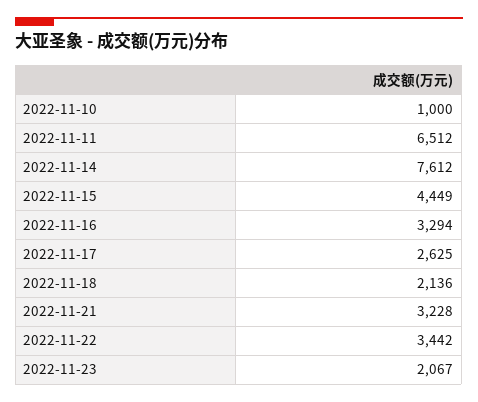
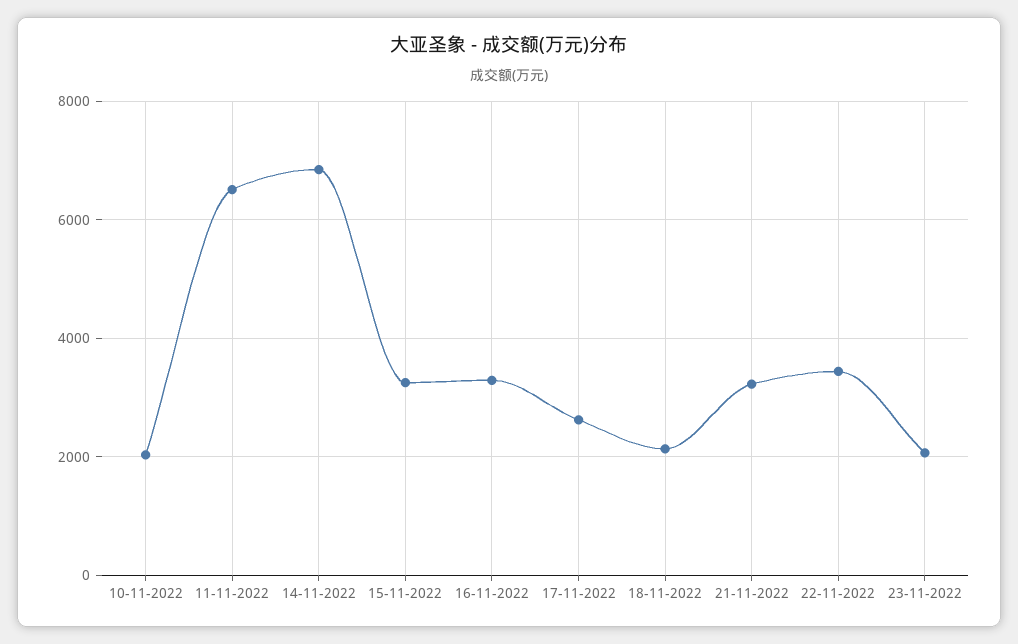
  {
-   "2022-11-10": 1000,
+   "2022-11-10": 2000,
    "2022-11-11": 6512,
-   "2022-11-14": 7612,
+   "2022-11-14": 6800,
-   "2022-11-15": 4449,
+   "2022-11-15": 3200,
    "2022-11-16": 3294,
    "2022-11-17": 2625,
    "2022-11-18": 2136,
    "2022-11-21": 3228,
    "2022-11-22": 3442,
    "2022-11-23": 2067
  }

